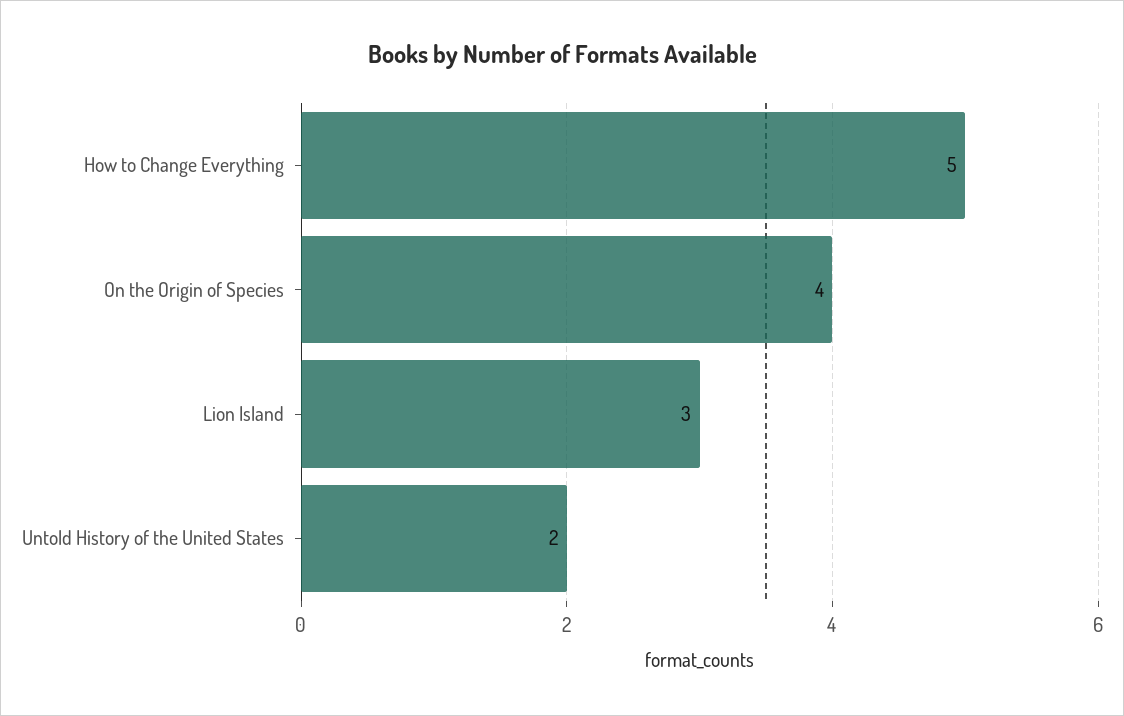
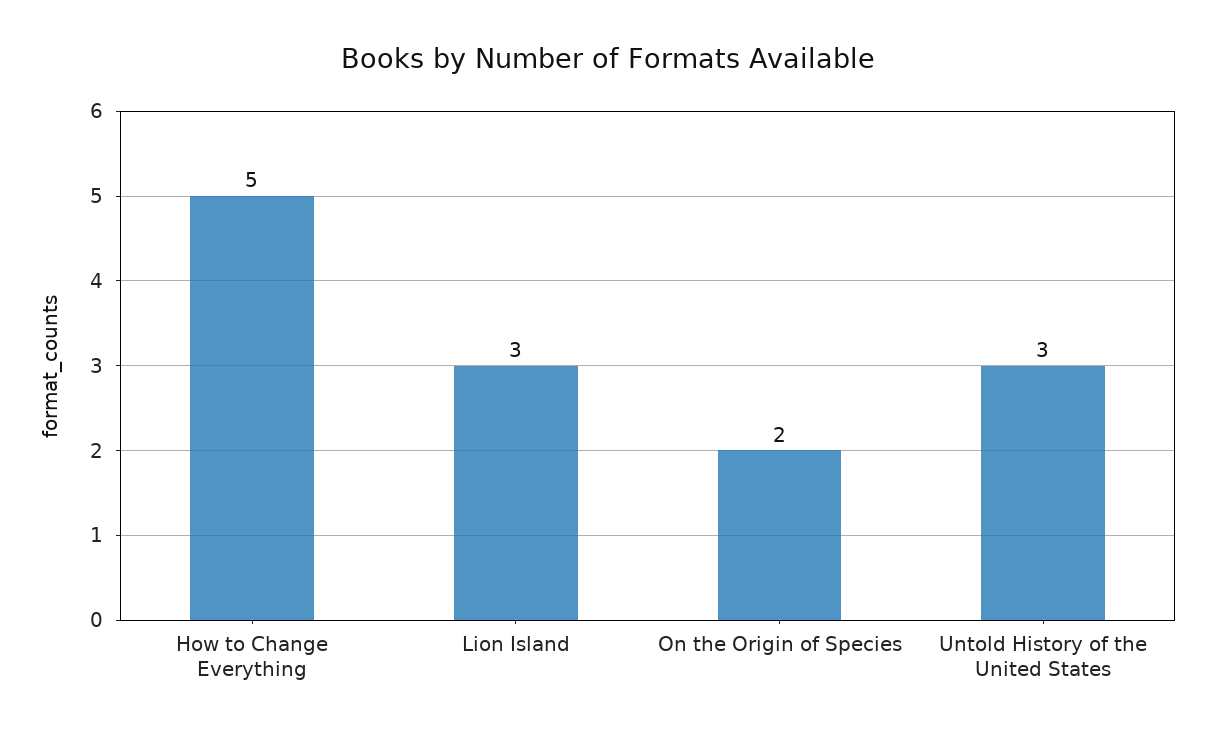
  {
    "How to Change Everything": 5,
-   "On the Origin of Species": 4,
+   "On the Origin of Species": 2,
    "Lion Island": 3,
-   "Untold History of the United States": 2
+   "Untold History of the United States": 3
  }

